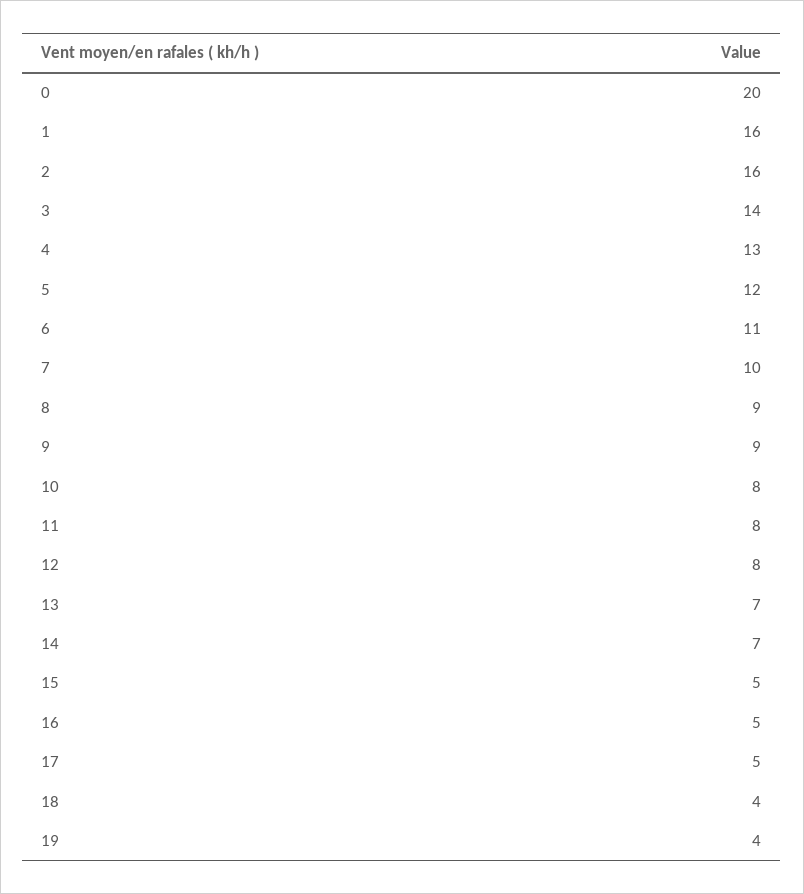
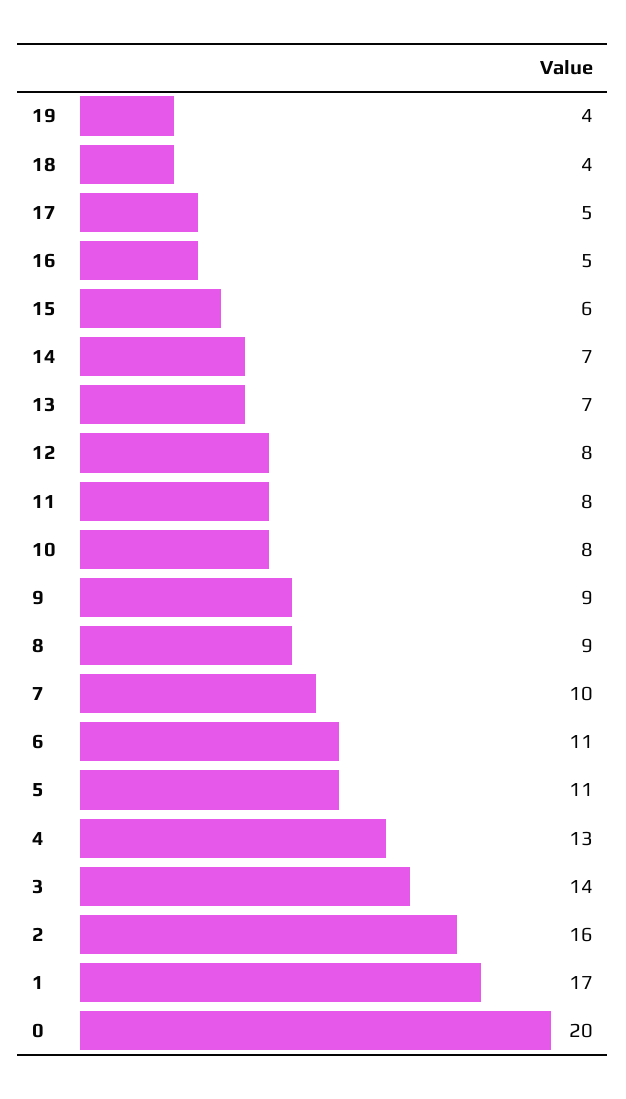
  {
    "0": 20,
-   "1": 16,
+   "1": 17,
    "2": 16,
    "3": 14,
    "4": 13,
-   "5": 12,
+   "5": 11,
    "6": 11,
    "7": 10,
    "8": 9,
    "9": 9,
    "10": 8,
    "11": 8,
    "12": 8,
    "13": 7,
    "14": 7,
-   "15": 5,
+   "15": 6,
    "16": 5,
    "17": 5,
    "18": 4,
    "19": 4
  }

